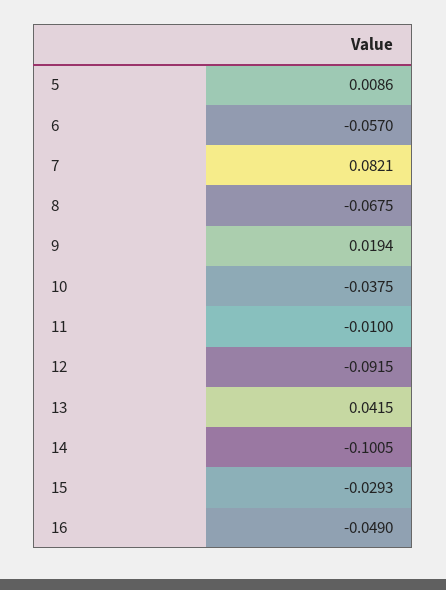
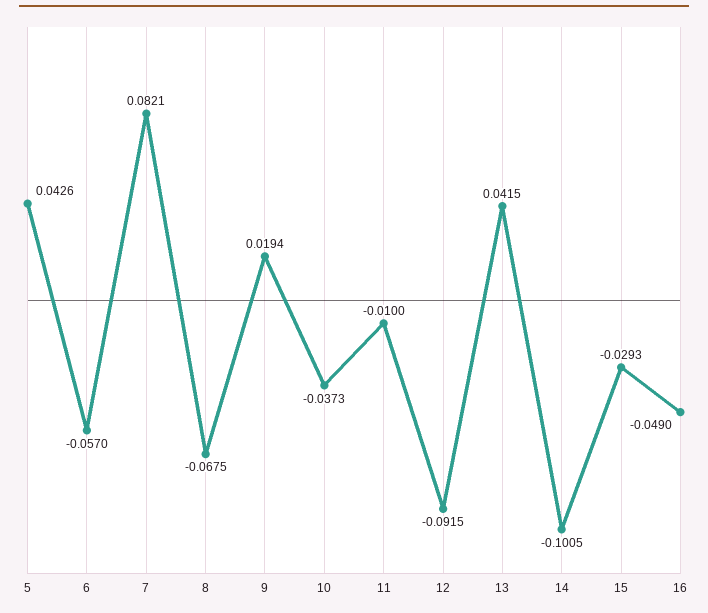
  {
-   "5": 0.0086,
+   "5": 0.0426,
    "6": -0.057,
    "7": 0.0821,
    "8": -0.0675,
    "9": 0.0194,
-   "10": -0.0375,
+   "10": -0.0373,
    "11": -0.01,
    "12": -0.0915,
    "13": 0.0415,
    "14": -0.1005,
    "15": -0.0293,
    "16": -0.049
  }

